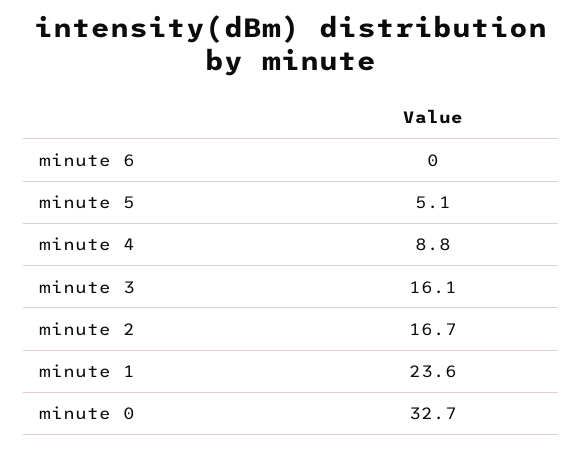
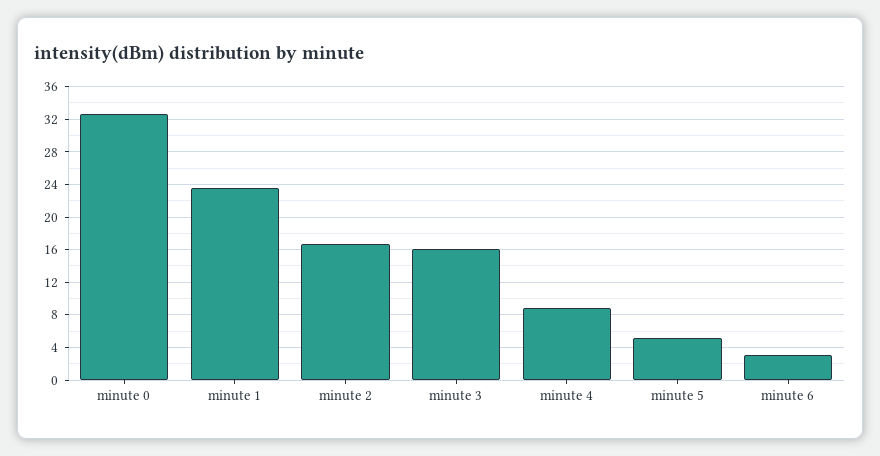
  {
-   "minute 6": 0,
+   "minute 6": 3,
    "minute 5": 5.1,
    "minute 4": 8.8,
    "minute 3": 16.1,
    "minute 2": 16.7,
    "minute 1": 23.6,
    "minute 0": 32.7
  }

